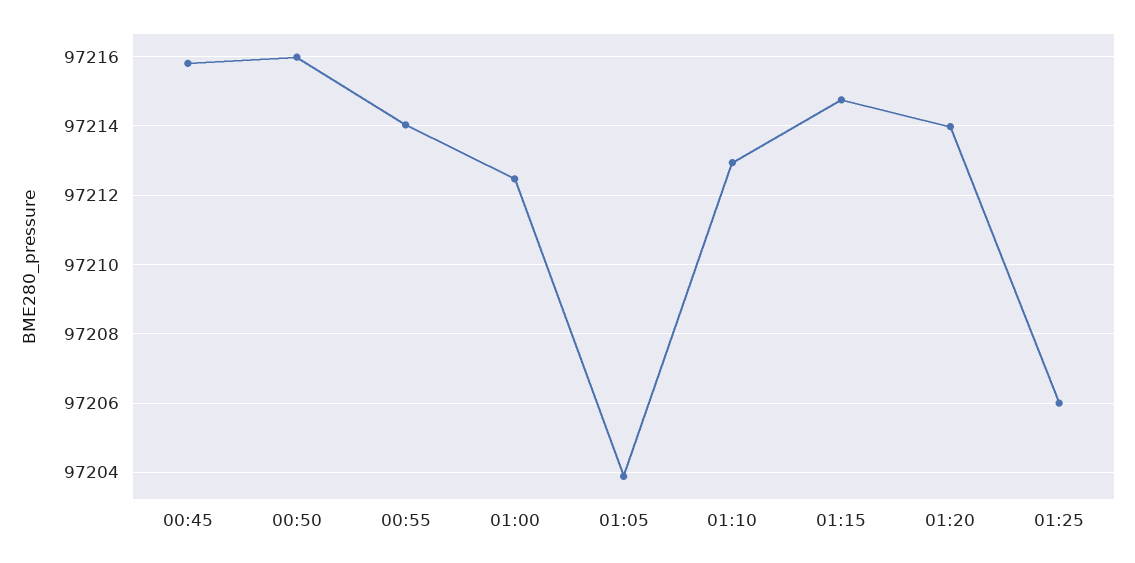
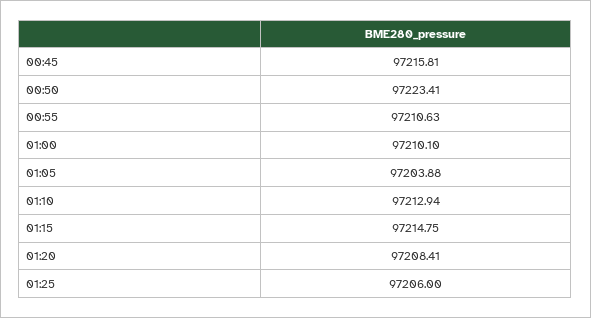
  {
    "00:45": 97215.81,
-   "00:50": 97216,
+   "00:50": 97223.41,
-   "00:55": 97214,
+   "00:55": 97210.63,
-   "01:00": 97212.4,
+   "01:00": 97210.1,
    "01:05": 97203.88,
    "01:10": 97212.94,
    "01:15": 97214.75,
-   "01:20": 97214,
+   "01:20": 97208.41,
    "01:25": 97206
  }

